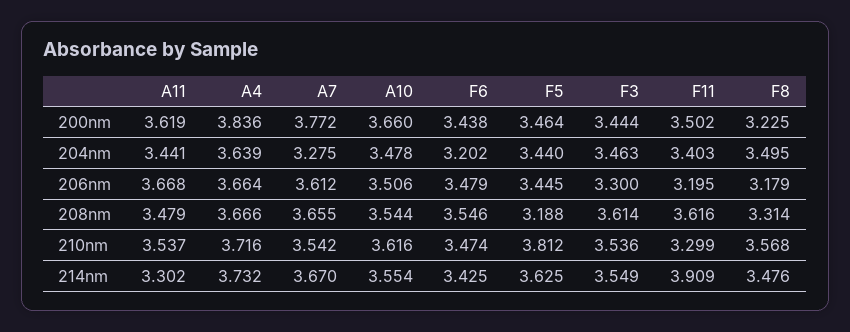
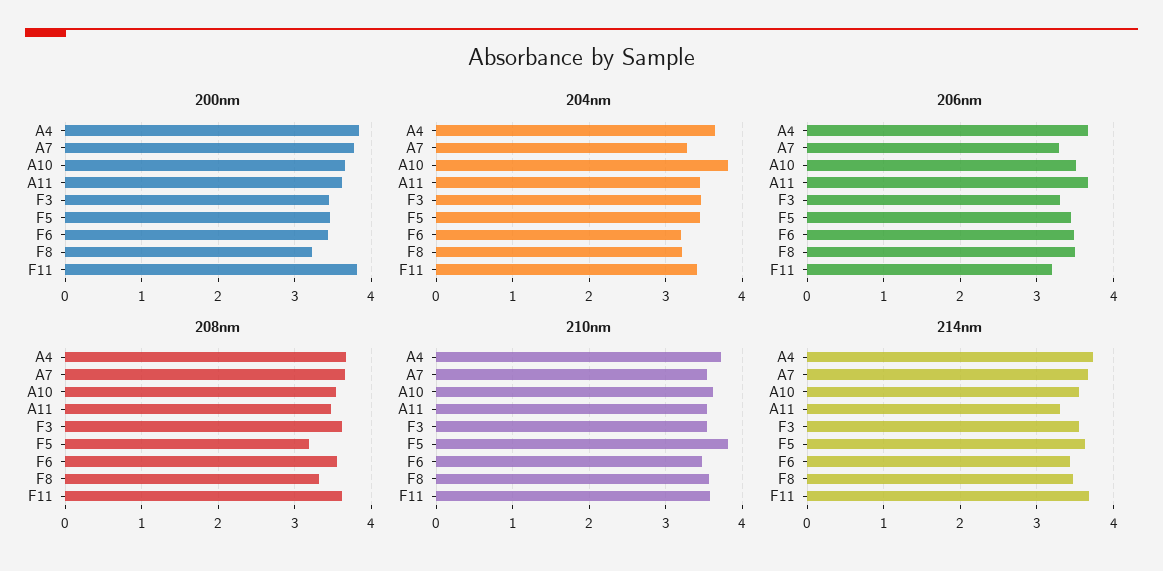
  {
    "200nm": {
      "A11": 3.619,
      "A4": 3.836,
      "A7": 3.772,
      "A10": 3.66,
      "F6": 3.438,
      "F5": 3.464,
      "F3": 3.444,
-     "F11": 3.502,
+     "F11": 3.8,
      "F8": 3.225
    },
    "204nm": {
      "A11": 3.441,
      "A4": 3.639,
      "A7": 3.275,
-     "A10": 3.478,
+     "A10": 3.8,
      "F6": 3.202,
      "F5": 3.44,
      "F3": 3.463,
      "F11": 3.403,
-     "F8": 3.495
+     "F8": 3.2
    },
    "206nm": {
      "A11": 3.668,
      "A4": 3.664,
-     "A7": 3.612,
+     "A7": 3.3,
      "A10": 3.506,
      "F6": 3.479,
      "F5": 3.445,
      "F3": 3.3,
      "F11": 3.195,
-     "F8": 3.179
+     "F8": 3.5
    },
    "208nm": {
      "A11": 3.479,
      "A4": 3.666,
      "A7": 3.655,
      "A10": 3.544,
      "F6": 3.546,
      "F5": 3.188,
      "F3": 3.614,
      "F11": 3.616,
      "F8": 3.314
    },
    "210nm": {
      "A11": 3.537,
      "A4": 3.716,
      "A7": 3.542,
      "A10": 3.616,
      "F6": 3.474,
      "F5": 3.812,
      "F3": 3.536,
-     "F11": 3.299,
+     "F11": 3.6,
      "F8": 3.568
    },
    "214nm": {
      "A11": 3.302,
      "A4": 3.732,
      "A7": 3.67,
      "A10": 3.554,
      "F6": 3.425,
      "F5": 3.625,
      "F3": 3.549,
-     "F11": 3.909,
+     "F11": 3.7,
      "F8": 3.476
    }
  }

